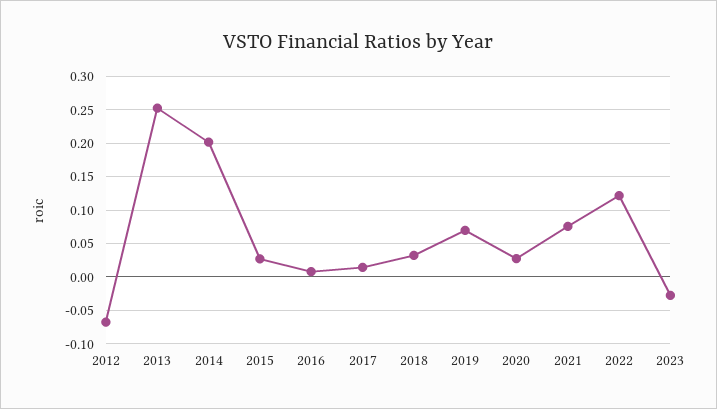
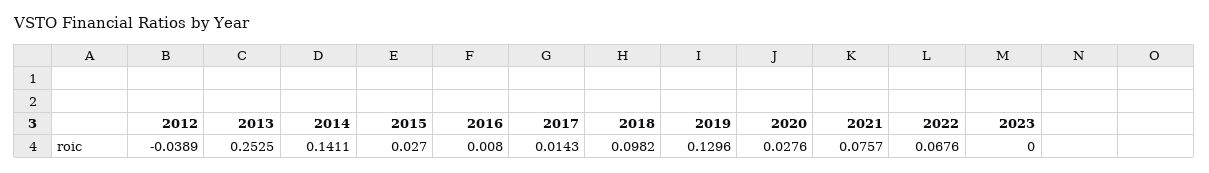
  {
-   "2012": -0.07,
+   "2012": -0.0389,
    "2013": 0.2525,
-   "2014": 0.2,
+   "2014": 0.1411,
    "2015": 0.027,
    "2016": 0.008,
    "2017": 0.0143,
-   "2018": 0.03,
+   "2018": 0.0982,
-   "2019": 0.07,
+   "2019": 0.1296,
    "2020": 0.0276,
    "2021": 0.0757,
-   "2022": 0.12,
+   "2022": 0.0676,
-   "2023": -0.03
+   "2023": 0
  }

